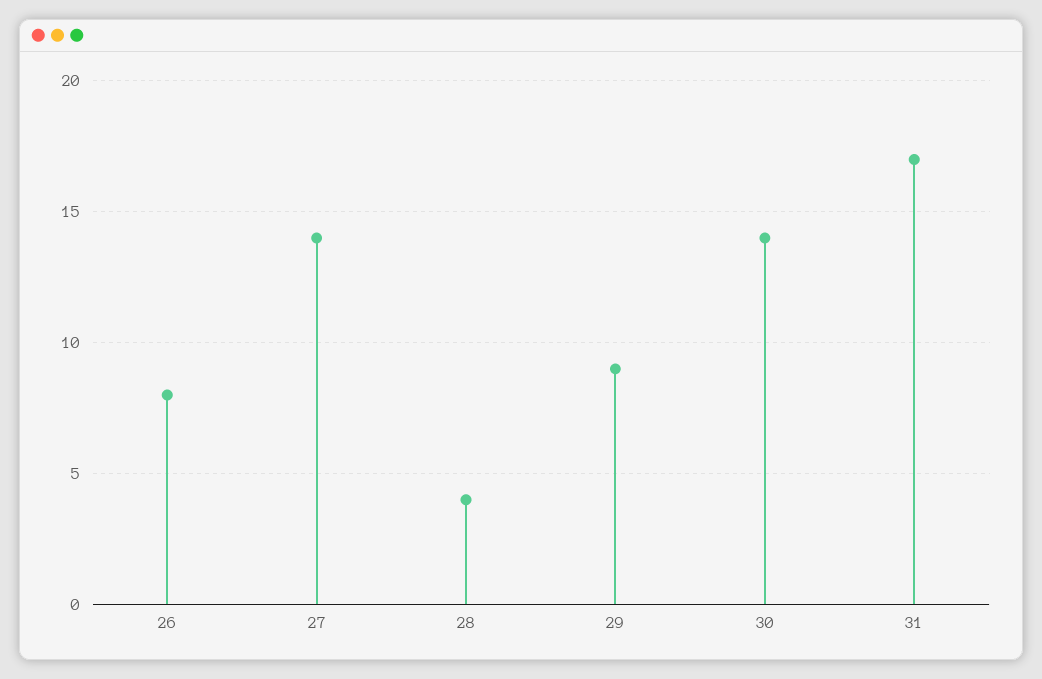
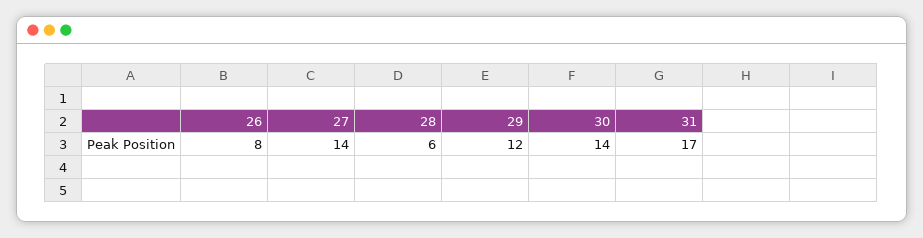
  {
    "26": 8,
    "27": 14,
-   "28": 4,
+   "28": 6,
-   "29": 9,
+   "29": 12,
    "30": 14,
    "31": 17
  }

